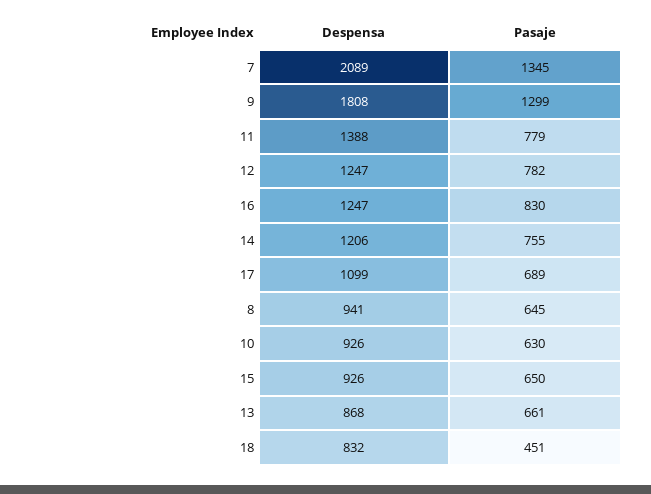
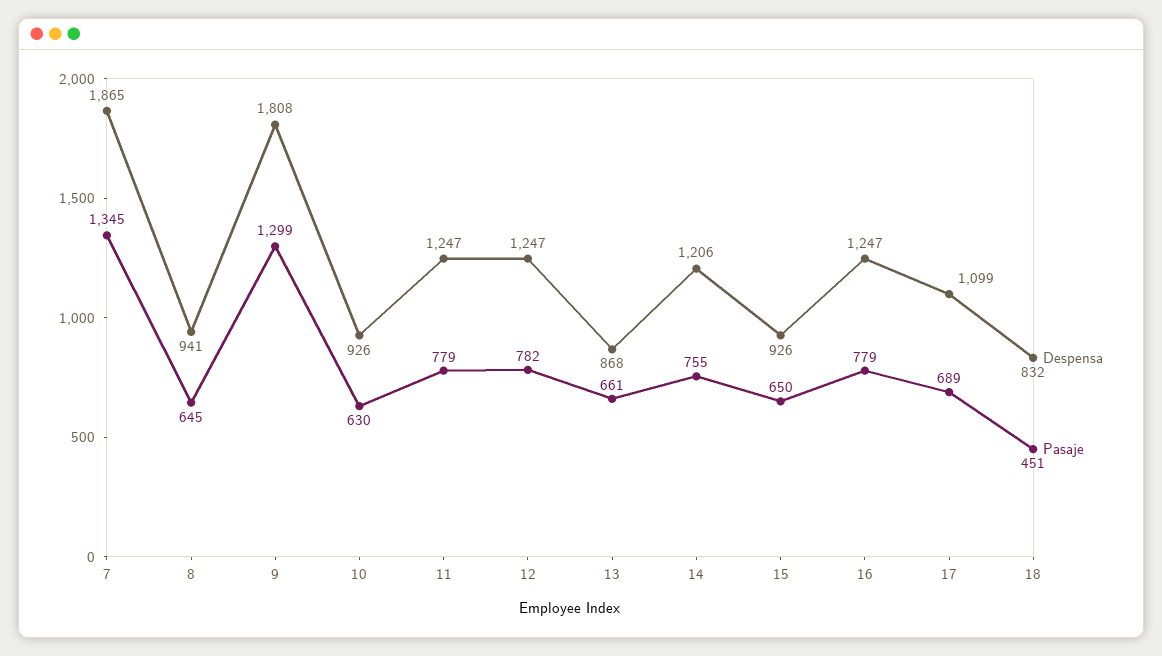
  {
    "Despensa": {
-     "7": 2089,
+     "7": 1865,
      "9": 1808,
-     "11": 1388,
+     "11": 1247,
      "12": 1247,
      "16": 1247,
      "14": 1206,
      "17": 1099,
      "8": 941,
      "10": 926,
      "15": 926,
      "13": 868,
      "18": 832
    },
    "Pasaje": {
      "7": 1345,
      "9": 1299,
      "11": 779,
      "12": 782,
-     "16": 830,
+     "16": 779,
      "14": 755,
      "17": 689,
      "8": 645,
      "10": 630,
      "15": 650,
      "13": 661,
      "18": 451
    }
  }

